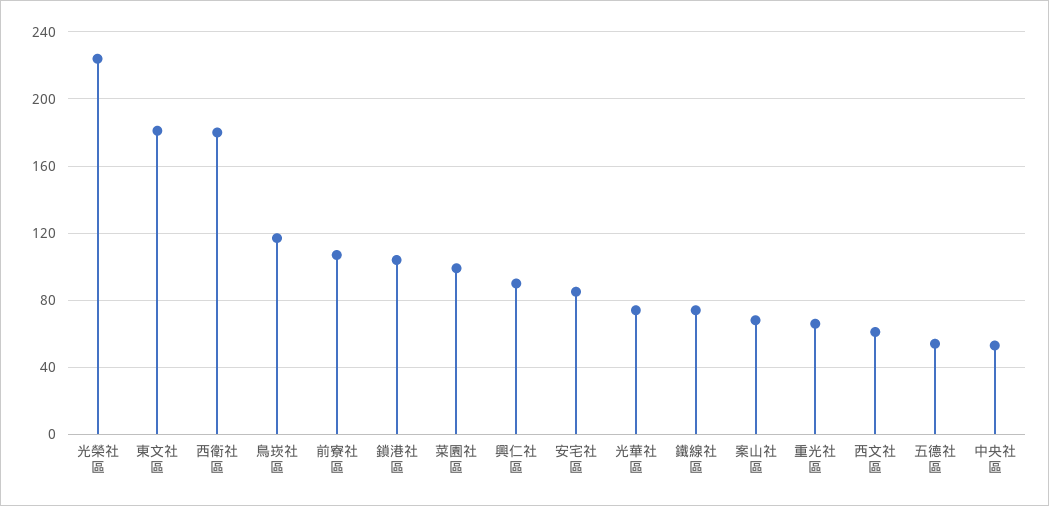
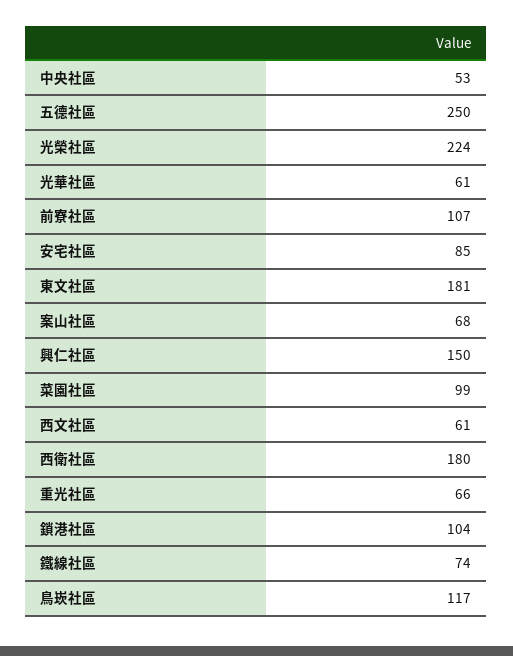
  {
    "光榮社區": 224,
    "東文社區": 181,
    "西衛社區": 180,
    "鳥崁社區": 117,
    "前寮社區": 107,
    "鎖港社區": 104,
    "菜園社區": 99,
-   "興仁社區": 90,
+   "興仁社區": 150,
    "安宅社區": 85,
-   "光華社區": 75,
+   "光華社區": 61,
    "鐵線社區": 74,
    "案山社區": 68,
    "重光社區": 66,
    "西文社區": 61,
-   "五德社區": 55,
+   "五德社區": 250,
    "中央社區": 53
  }

